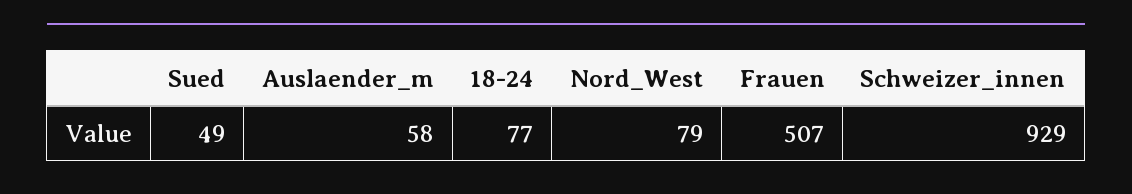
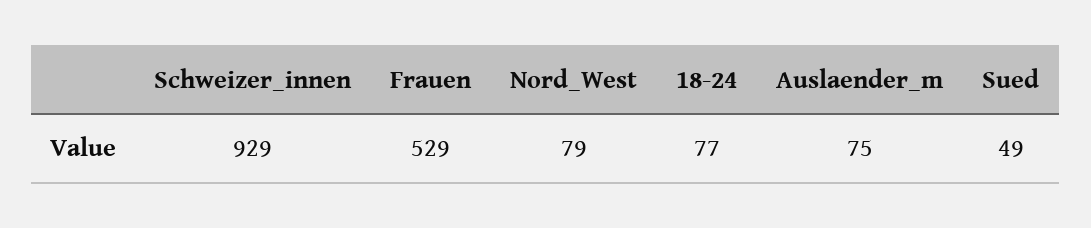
  {
    "Sued": 49,
-   "Auslaender_m": 58,
+   "Auslaender_m": 75,
    "18-24": 77,
    "Nord_West": 79,
-   "Frauen": 507,
+   "Frauen": 529,
    "Schweizer_innen": 929
  }

